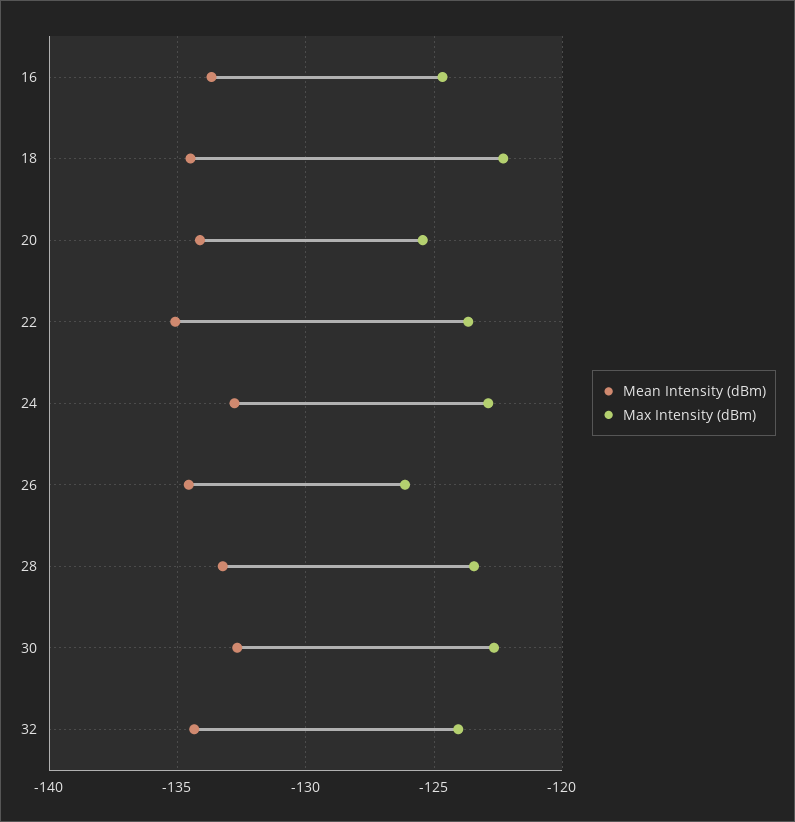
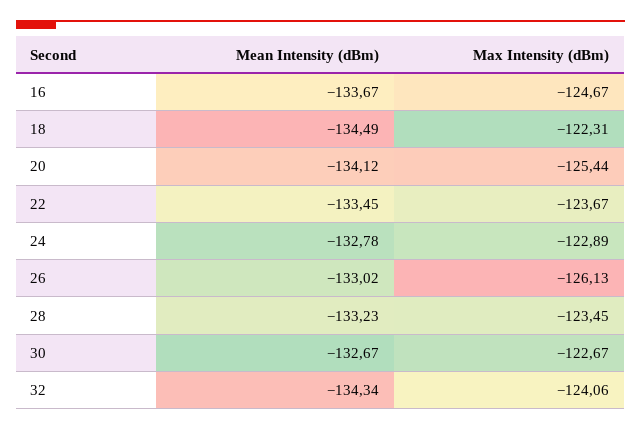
  {
    "Mean Intensity (dBm)": {
      "16": -133.67,
      "18": -134.49,
      "20": -134.12,
-     "22": -135,
+     "22": -133.45,
      "24": -132.78,
-     "26": -134.5,
+     "26": -133.02,
      "28": -133.23,
      "30": -132.67,
      "32": -134.34
    },
    "Max Intensity (dBm)": {
      "16": -124.67,
      "18": -122.31,
      "20": -125.44,
      "22": -123.67,
      "24": -122.89,
      "26": -126.13,
      "28": -123.45,
      "30": -122.67,
      "32": -124.06
    }
  }

